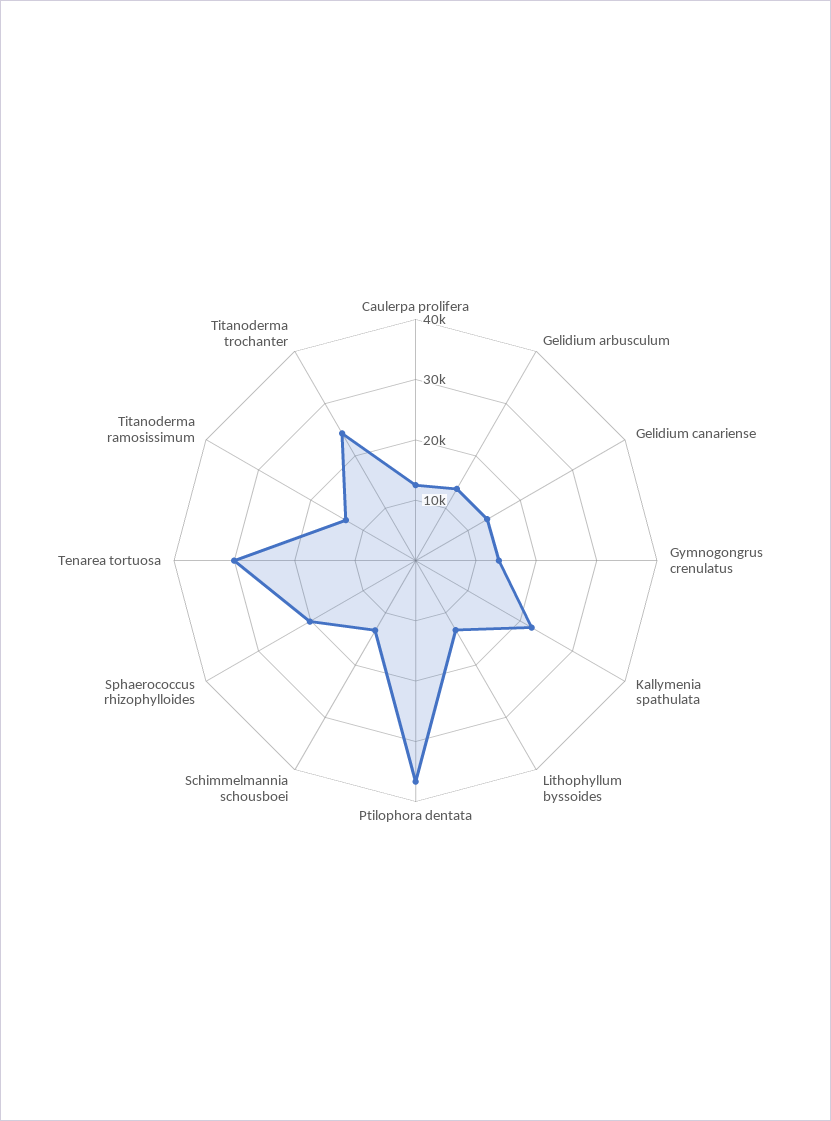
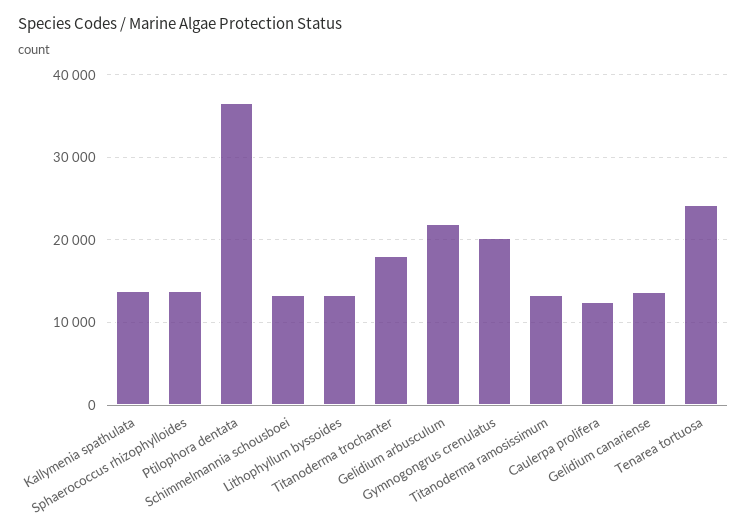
  {
    "Caulerpa prolifera": 12000,
-   "Gelidium arbusculum": 14000,
+   "Gelidium arbusculum": 22000,
    "Gelidium canariense": 14000,
-   "Gymnogongrus crenulatus": 14000,
+   "Gymnogongrus crenulatus": 20000,
-   "Kallymenia spathulata": 22000,
+   "Kallymenia spathulata": 14000,
    "Lithophyllum byssoides": 13000,
    "Ptilophora dentata": 37000,
    "Schimmelmannia schousboei": 13000,
-   "Sphaerococcus rhizophylloides": 20000,
+   "Sphaerococcus rhizophylloides": 14000,
-   "Tenarea tortuosa": 30000,
+   "Tenarea tortuosa": 24000,
    "Titanoderma ramosissimum": 13000,
-   "Titanoderma trochanter": 24000
+   "Titanoderma trochanter": 18000
  }

